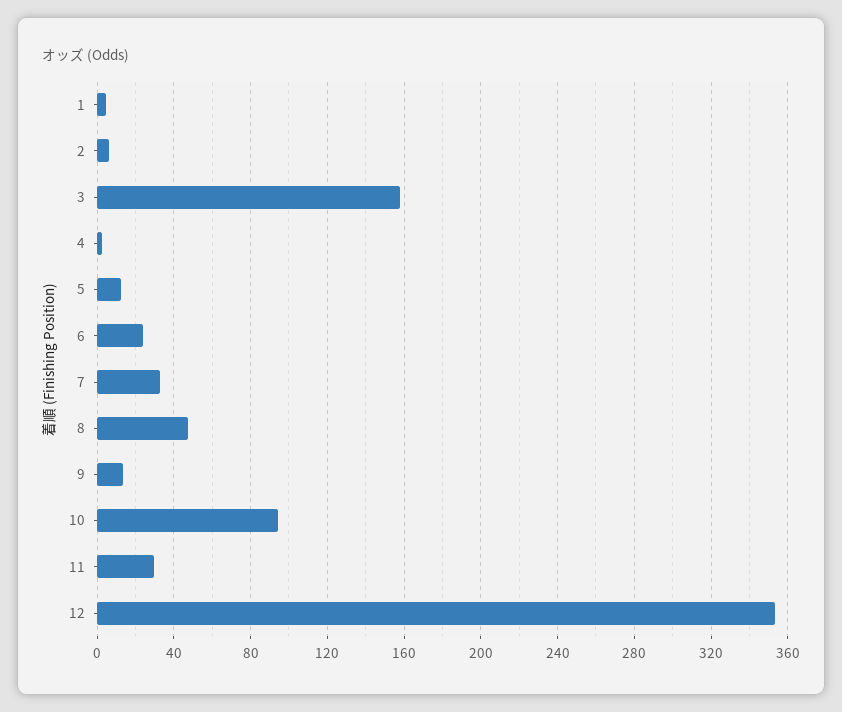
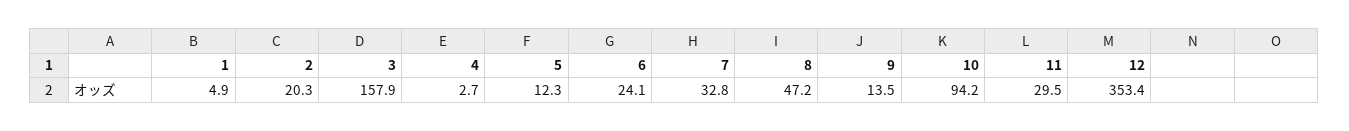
  {
    "1": 4.9,
-   "2": 5,
+   "2": 20.3,
    "3": 157.9,
    "4": 2.7,
    "5": 12.3,
    "6": 24.1,
    "7": 32.8,
    "8": 47.2,
    "9": 13.5,
    "10": 94.2,
    "11": 29.5,
    "12": 353.4
  }

